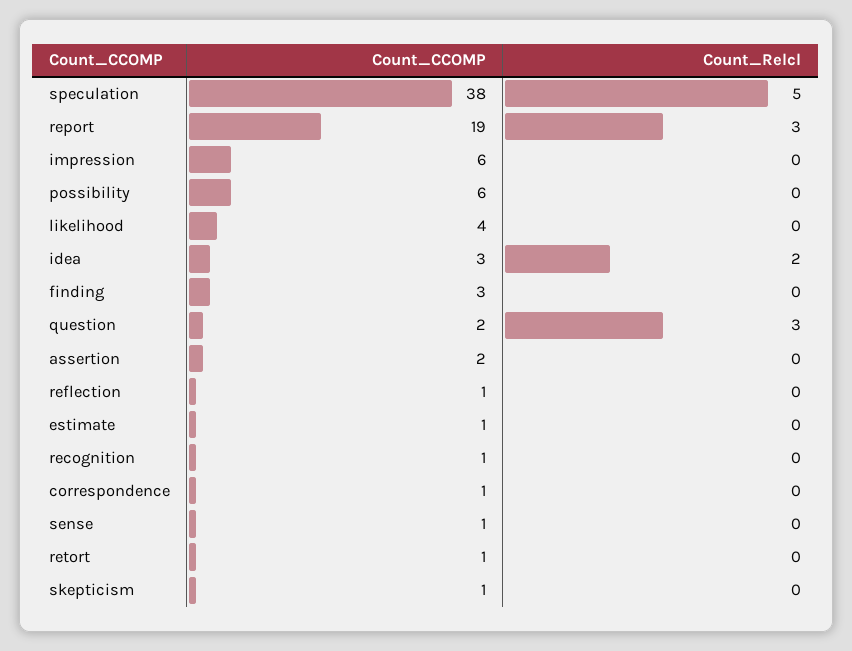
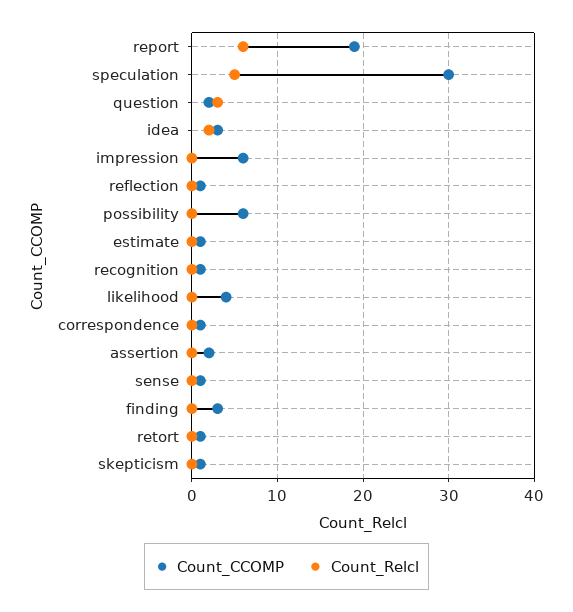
  {
    "Count_CCOMP": {
-     "speculation": 38,
+     "speculation": 30,
      "report": 19,
      "impression": 6,
      "possibility": 6,
      "likelihood": 4,
      "idea": 3,
      "finding": 3,
      "question": 2,
      "assertion": 2,
      "reflection": 1,
      "estimate": 1,
      "recognition": 1,
      "correspondence": 1,
      "sense": 1,
      "retort": 1,
      "skepticism": 1
    },
    "Count_Relcl": {
      "speculation": 5,
-     "report": 3,
+     "report": 6,
      "impression": 0,
      "possibility": 0,
      "likelihood": 0,
      "idea": 2,
      "finding": 0,
      "question": 3,
      "assertion": 0,
      "reflection": 0,
      "estimate": 0,
      "recognition": 0,
      "correspondence": 0,
      "sense": 0,
      "retort": 0,
      "skepticism": 0
    }
  }

